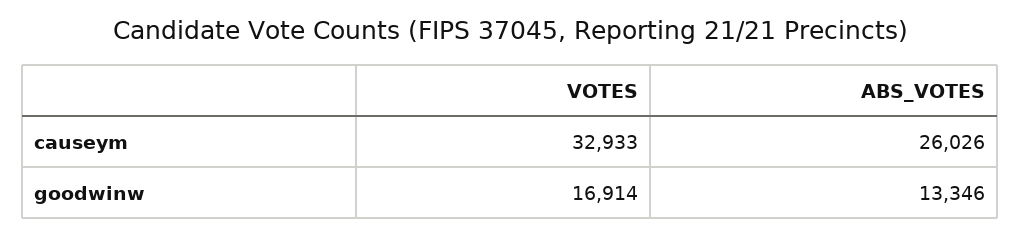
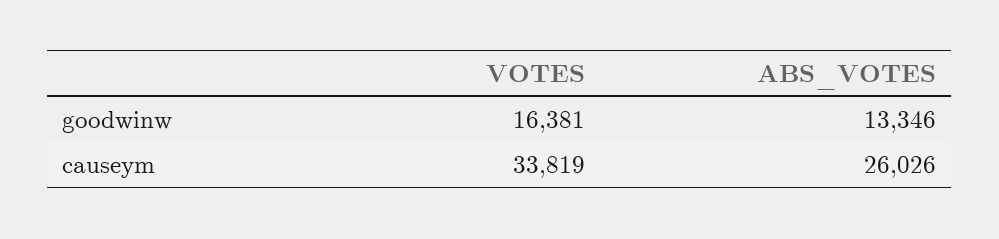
  {
    "VOTES": {
-     "causeym": 32933,
+     "causeym": 33819,
-     "goodwinw": 16914
+     "goodwinw": 16381
    },
    "ABS_VOTES": {
      "causeym": 26026,
      "goodwinw": 13346
    }
  }

